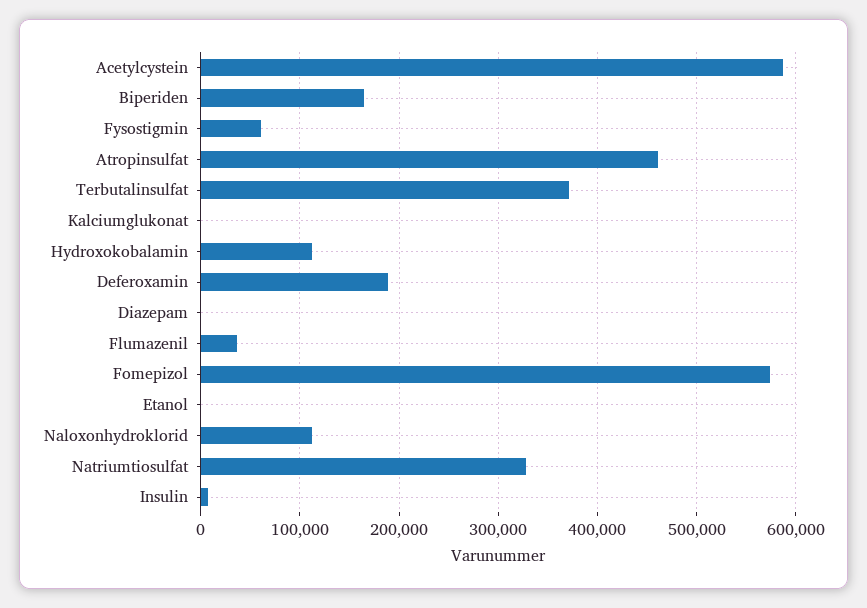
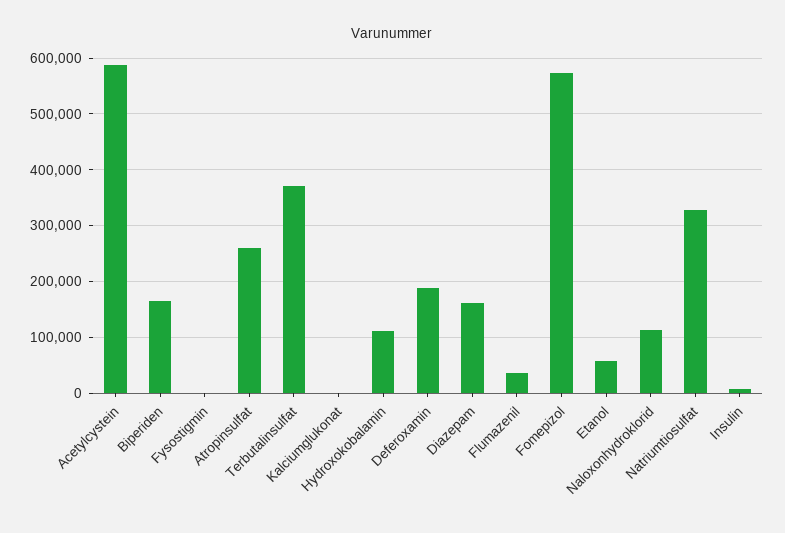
  {
    "Acetylcystein": 590000,
    "Biperiden": 170000,
-   "Fysostigmin": 60000,
+   "Fysostigmin": 0,
-   "Atropinsulfat": 460000,
+   "Atropinsulfat": 260000,
    "Terbutalinsulfat": 370000,
    "Kalciumglukonat": 0,
    "Hydroxokobalamin": 110000,
    "Deferoxamin": 190000,
-   "Diazepam": 0,
+   "Diazepam": 160000,
    "Flumazenil": 40000,
    "Fomepizol": 570000,
-   "Etanol": 0,
+   "Etanol": 60000,
    "Naloxonhydroklorid": 110000,
    "Natriumtiosulfat": 330000,
    "Insulin": 10000
  }

